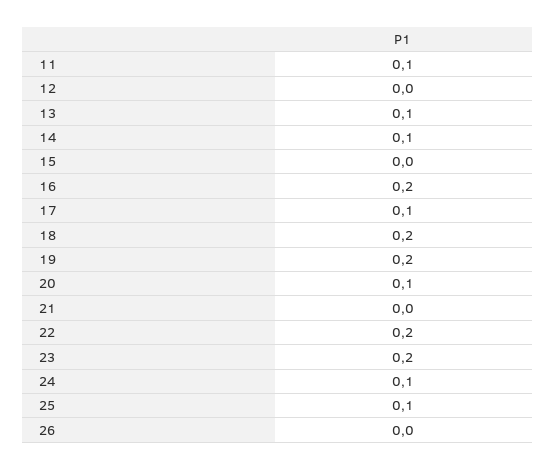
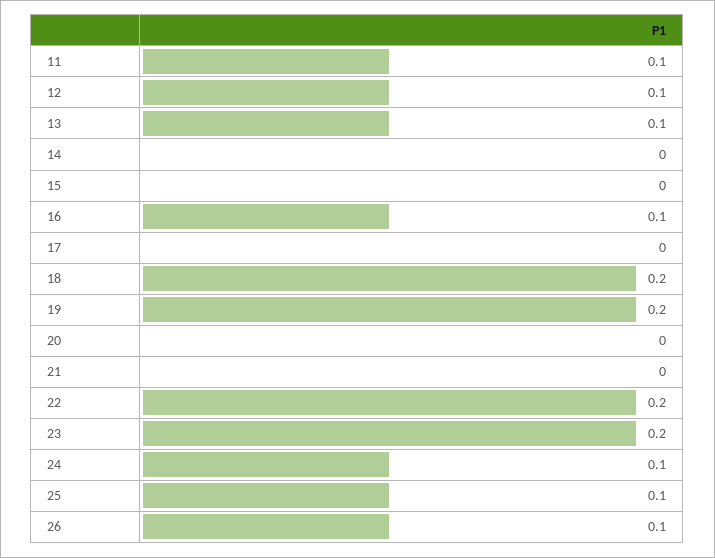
  {
    "11": 0.1,
-   "12": 0,
+   "12": 0.1,
    "13": 0.1,
-   "14": 0.1,
+   "14": 0,
    "15": 0,
-   "16": 0.2,
+   "16": 0.1,
-   "17": 0.1,
+   "17": 0,
    "18": 0.2,
    "19": 0.2,
-   "20": 0.1,
+   "20": 0,
    "21": 0,
    "22": 0.2,
    "23": 0.2,
    "24": 0.1,
    "25": 0.1,
-   "26": 0
+   "26": 0.1
  }

